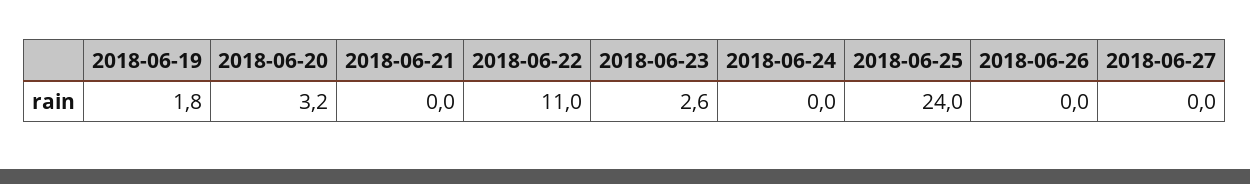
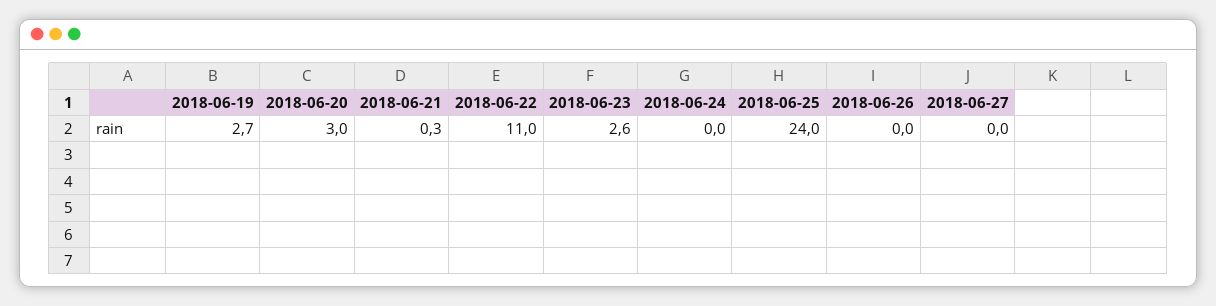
  {
-   "2018-06-19": 1.8,
+   "2018-06-19": 2.7,
-   "2018-06-20": 3.2,
+   "2018-06-20": 3,
-   "2018-06-21": 0,
+   "2018-06-21": 0.3,
    "2018-06-22": 11,
    "2018-06-23": 2.6,
    "2018-06-24": 0,
    "2018-06-25": 24,
    "2018-06-26": 0,
    "2018-06-27": 0
  }

